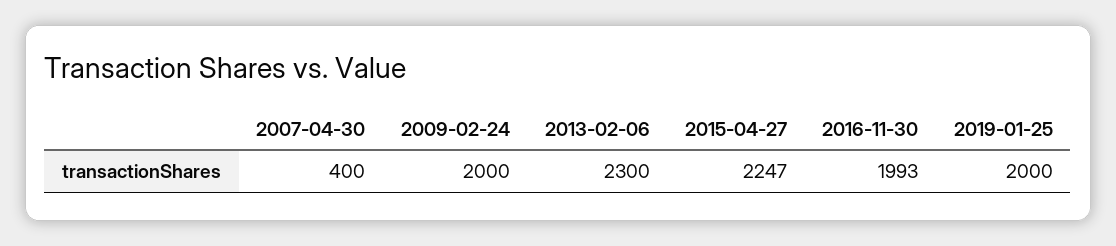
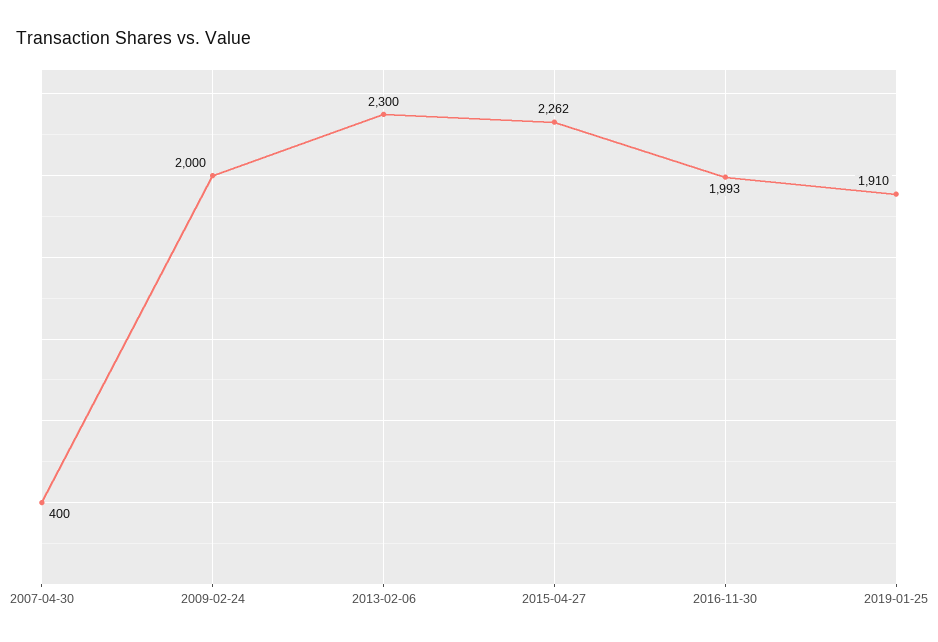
  {
    "2007-04-30": 400,
    "2009-02-24": 2000,
    "2013-02-06": 2300,
-   "2015-04-27": 2247,
+   "2015-04-27": 2262,
    "2016-11-30": 1993,
-   "2019-01-25": 2000
+   "2019-01-25": 1910
  }

